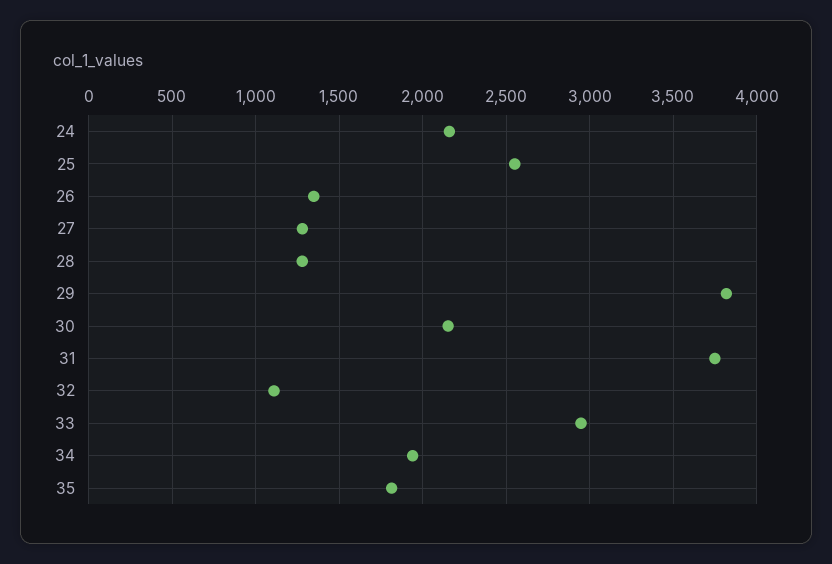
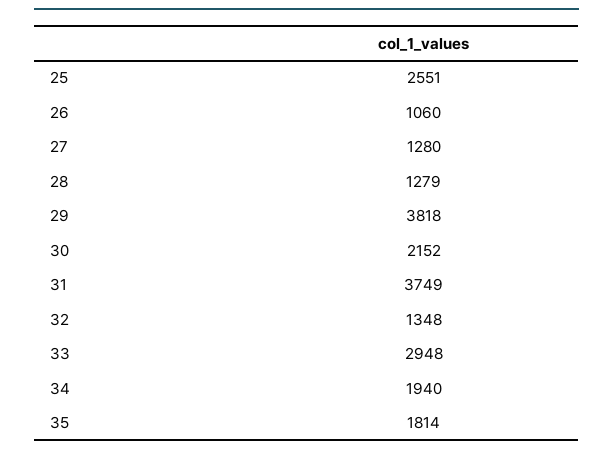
  {
-   "24": 2150,
    "25": 2551,
-   "26": 1350,
+   "26": 1060,
    "27": 1280,
    "28": 1279,
    "29": 3818,
    "30": 2152,
    "31": 3749,
-   "32": 1100,
+   "32": 1348,
    "33": 2948,
    "34": 1940,
    "35": 1814
  }

